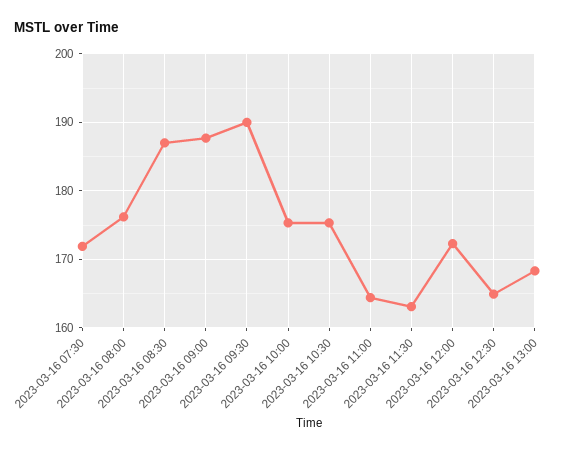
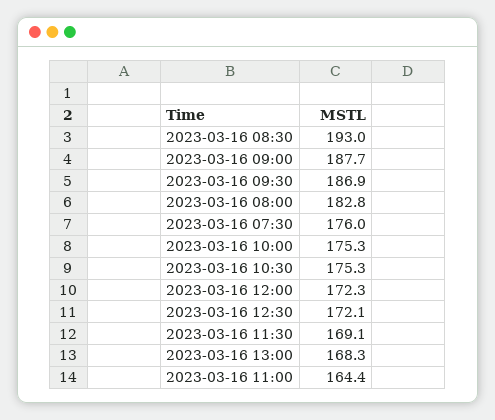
  {
-   "2023-03-16 07:30": 172,
+   "2023-03-16 07:30": 176,
-   "2023-03-16 08:00": 176,
+   "2023-03-16 08:00": 182.8,
-   "2023-03-16 08:30": 187,
+   "2023-03-16 08:30": 193,
    "2023-03-16 09:00": 187.7,
-   "2023-03-16 09:30": 190,
+   "2023-03-16 09:30": 186.9,
    "2023-03-16 10:00": 175.3,
    "2023-03-16 10:30": 175.3,
    "2023-03-16 11:00": 164.4,
-   "2023-03-16 11:30": 163,
+   "2023-03-16 11:30": 169.1,
    "2023-03-16 12:00": 172.3,
-   "2023-03-16 12:30": 165,
+   "2023-03-16 12:30": 172.1,
    "2023-03-16 13:00": 168.3
  }

